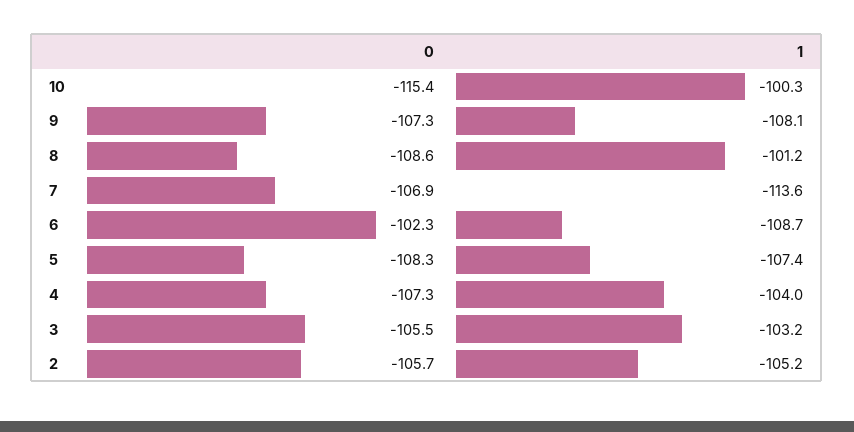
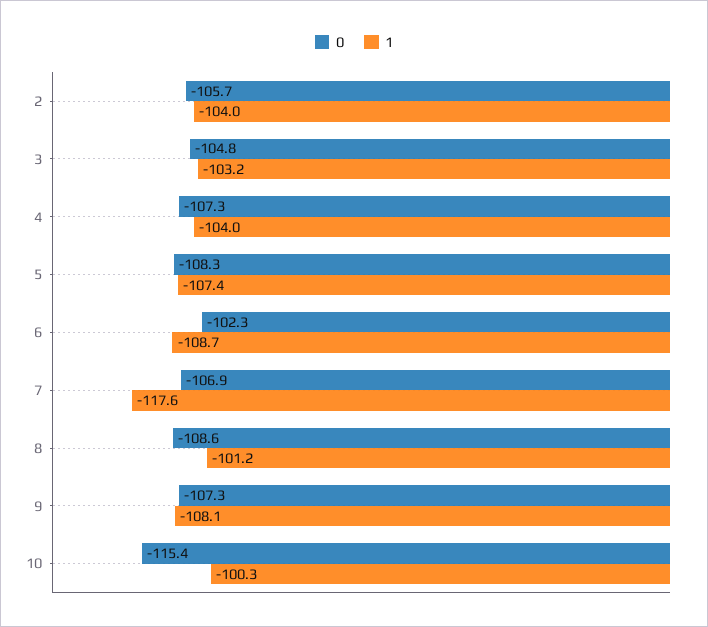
  {
    "0": {
      "10": -115.4,
      "9": -107.3,
      "8": -108.6,
      "7": -106.9,
      "6": -102.3,
      "5": -108.3,
      "4": -107.3,
-     "3": -105.5,
+     "3": -104.8,
      "2": -105.7
    },
    "1": {
      "10": -100.3,
      "9": -108.1,
      "8": -101.2,
-     "7": -113.6,
+     "7": -117.6,
      "6": -108.7,
      "5": -107.4,
      "4": -104,
      "3": -103.2,
-     "2": -105.2
+     "2": -104
    }
  }

